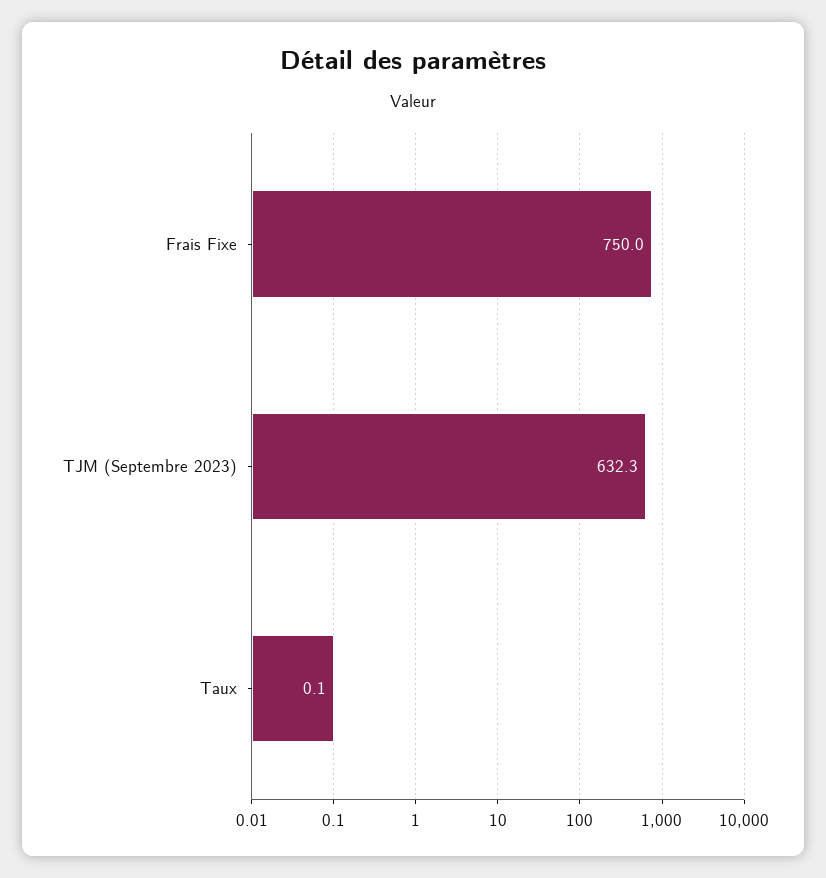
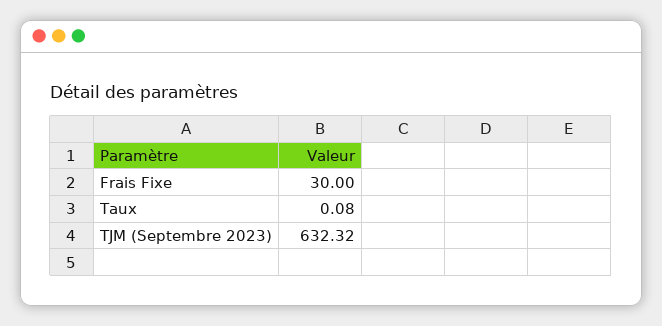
  {
-   "Frais Fixe": 750,
+   "Frais Fixe": 30,
    "TJM (Septembre 2023)": 632.32,
    "Taux": 0.08
  }

